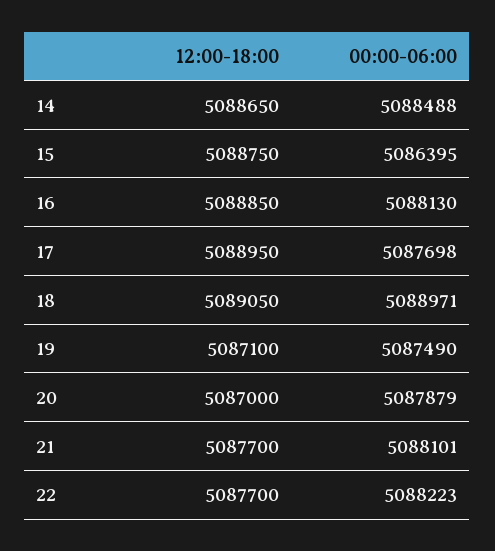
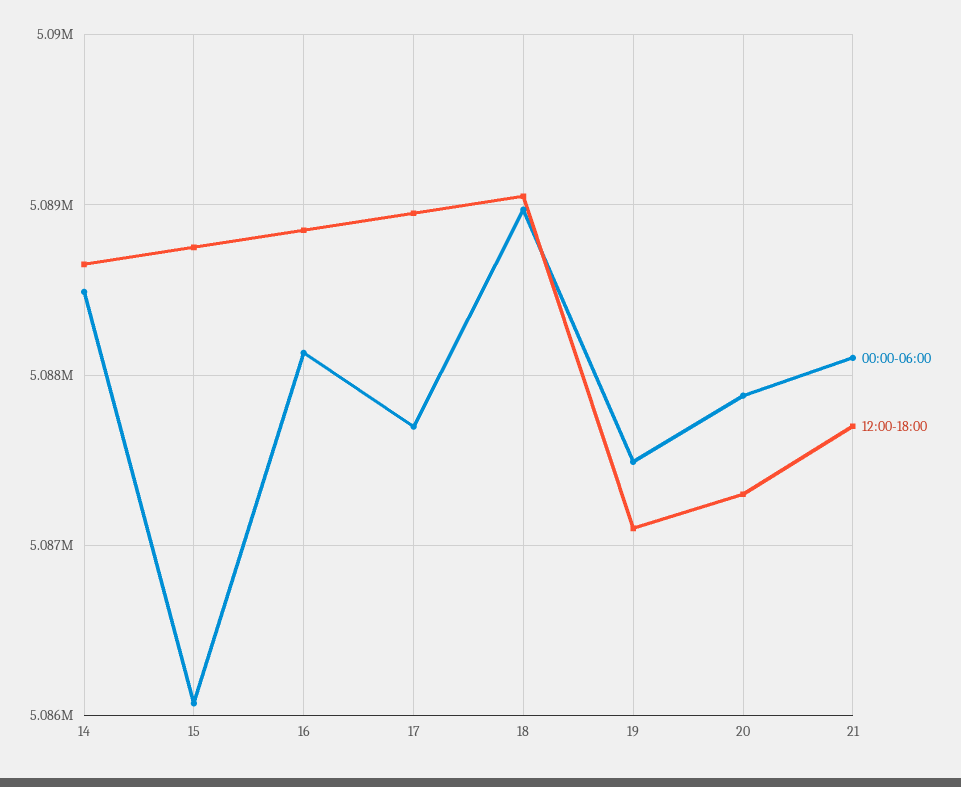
  {
    "12:00-18:00": {
      "14": 5088650,
      "15": 5088750,
      "16": 5088850,
      "17": 5088950,
      "18": 5089050,
      "19": 5087100,
-     "20": 5087000,
+     "20": 5087300,
-     "21": 5087700,
+     "21": 5087700
-     "22": 5087700
    },
    "00:00-06:00": {
      "14": 5088488,
-     "15": 5086395,
+     "15": 5086100,
      "16": 5088130,
      "17": 5087698,
      "18": 5088971,
      "19": 5087490,
      "20": 5087879,
-     "21": 5088101,
+     "21": 5088101
-     "22": 5088223
    }
  }

